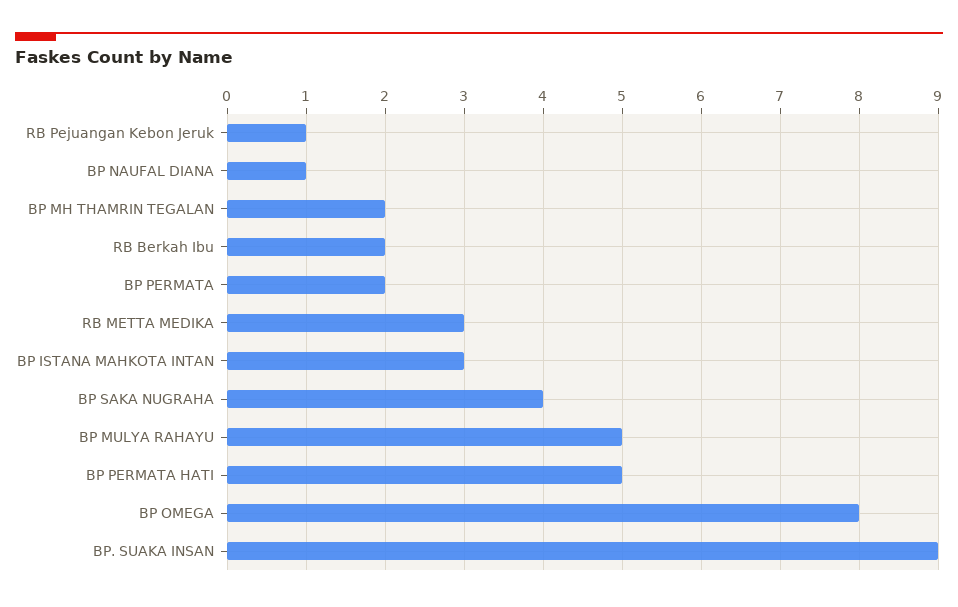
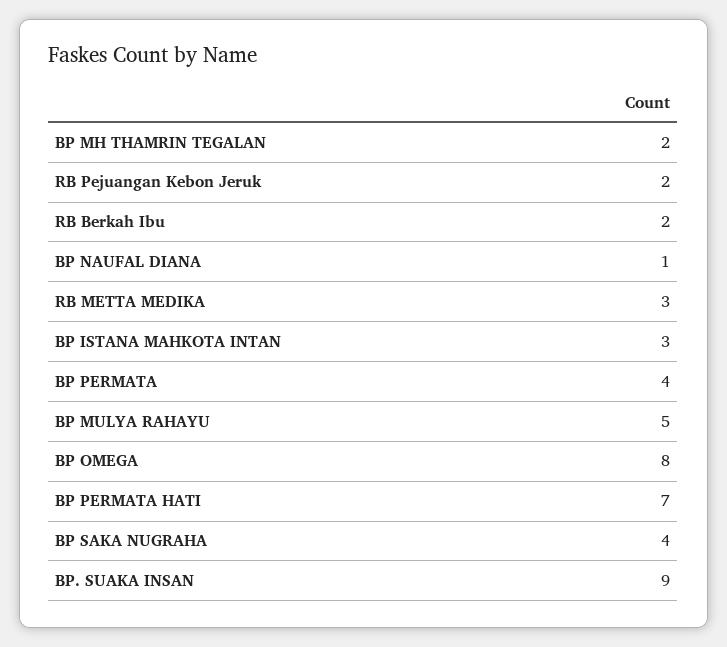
  {
-   "RB Pejuangan Kebon Jeruk": 1,
+   "RB Pejuangan Kebon Jeruk": 2,
    "BP NAUFAL DIANA": 1,
    "BP MH THAMRIN TEGALAN": 2,
    "RB Berkah Ibu": 2,
-   "BP PERMATA": 2,
+   "BP PERMATA": 4,
    "RB METTA MEDIKA": 3,
    "BP ISTANA MAHKOTA INTAN": 3,
    "BP SAKA NUGRAHA": 4,
    "BP MULYA RAHAYU": 5,
-   "BP PERMATA HATI": 5,
+   "BP PERMATA HATI": 7,
    "BP OMEGA": 8,
    "BP. SUAKA INSAN": 9
  }

